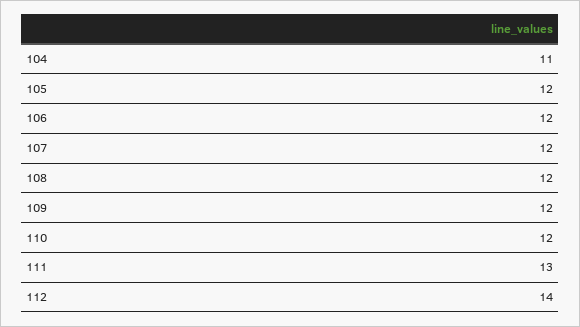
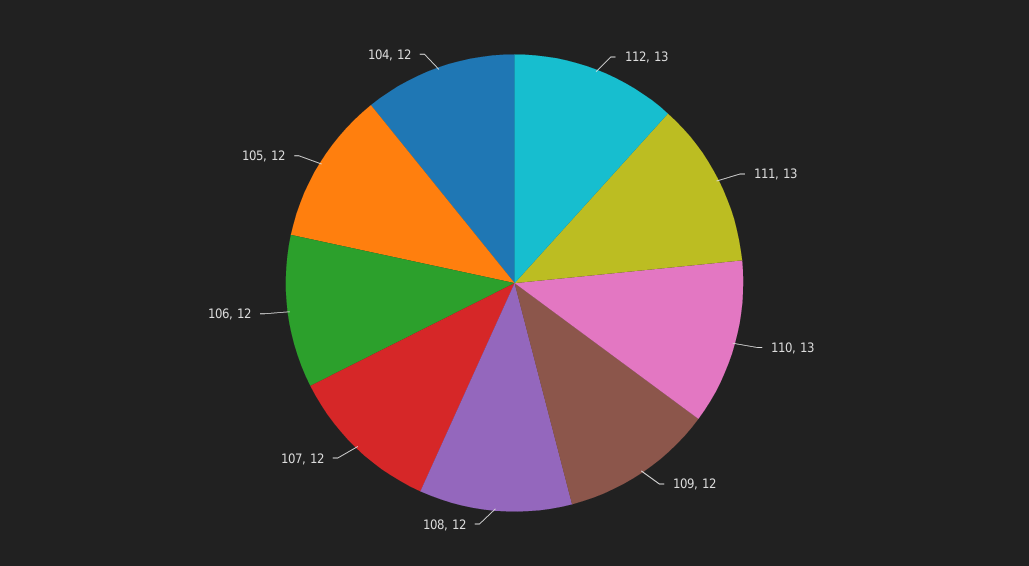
  {
-   "104": 11,
+   "104": 12,
    "105": 12,
    "106": 12,
    "107": 12,
    "108": 12,
    "109": 12,
-   "110": 12,
+   "110": 13,
    "111": 13,
-   "112": 14
+   "112": 13
  }

